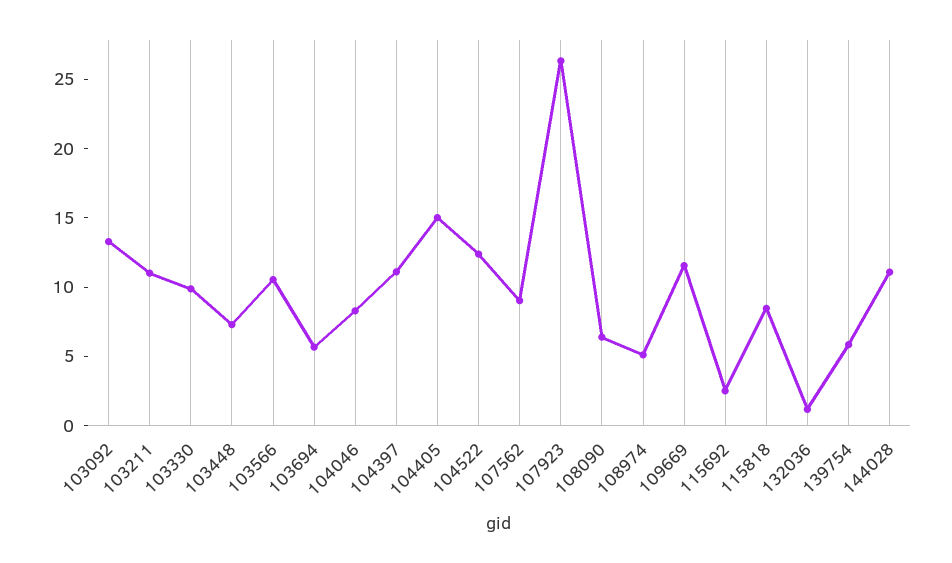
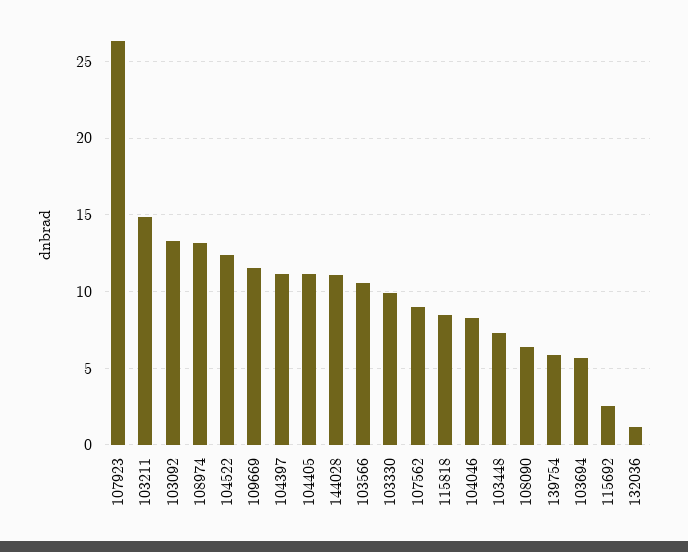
  {
    "103092": 13.5,
-   "103211": 11,
+   "103211": 15,
    "103330": 10,
    "103448": 7.5,
    "103566": 10.5,
    "103694": 5.5,
    "104046": 8.5,
    "104397": 11,
-   "104405": 15,
+   "104405": 11,
    "104522": 12.5,
    "107562": 9,
    "107923": 26.5,
    "108090": 6.5,
-   "108974": 5,
+   "108974": 13,
    "109669": 11.5,
    "115692": 2.5,
    "115818": 8.5,
    "132036": 1,
    "139754": 6,
    "144028": 11
  }

